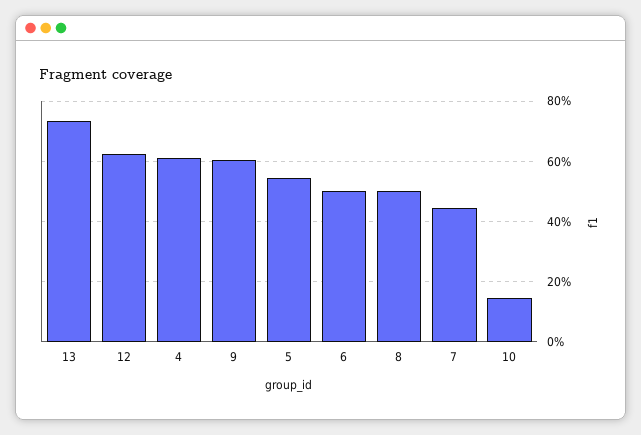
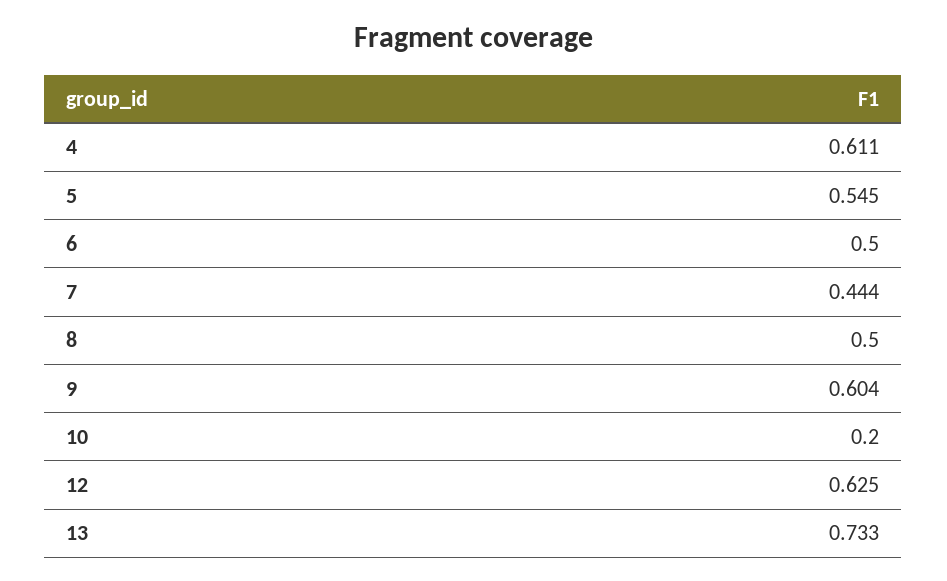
  {
    "13": 0.733,
    "12": 0.625,
    "4": 0.611,
    "9": 0.604,
    "5": 0.545,
    "6": 0.5,
    "8": 0.5,
    "7": 0.444,
-   "10": 0.14
+   "10": 0.2
  }

